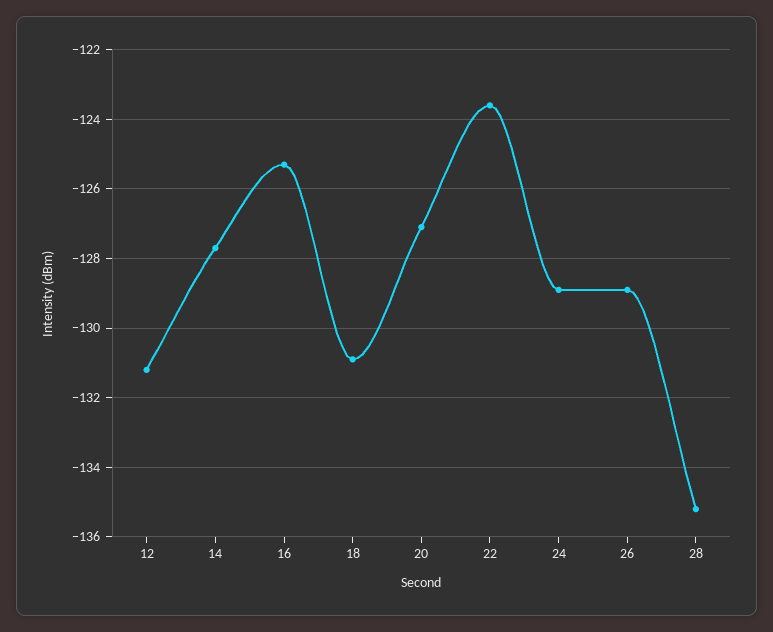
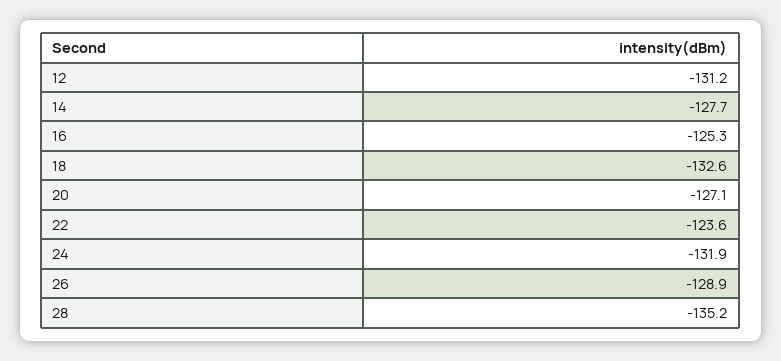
  {
    "12": -131.2,
    "14": -127.7,
    "16": -125.3,
-   "18": -131,
+   "18": -132.6,
    "20": -127.1,
    "22": -123.6,
-   "24": -129,
+   "24": -131.9,
    "26": -128.9,
    "28": -135.2
  }

